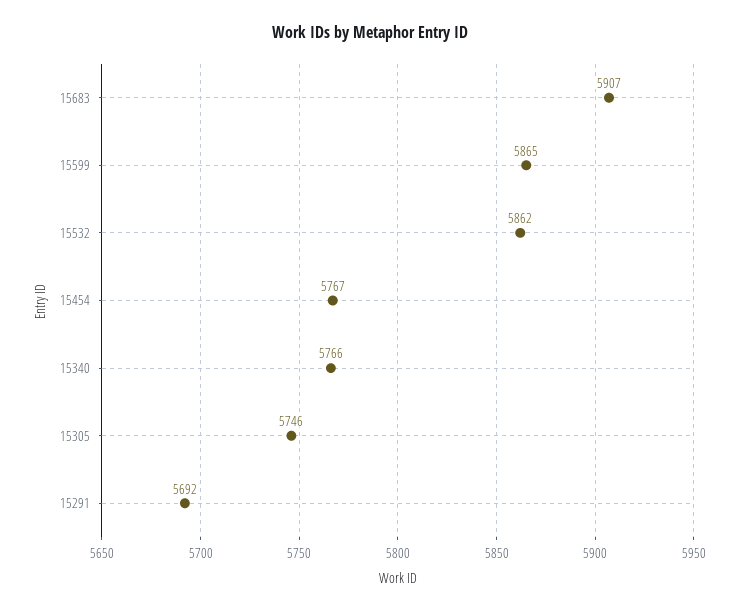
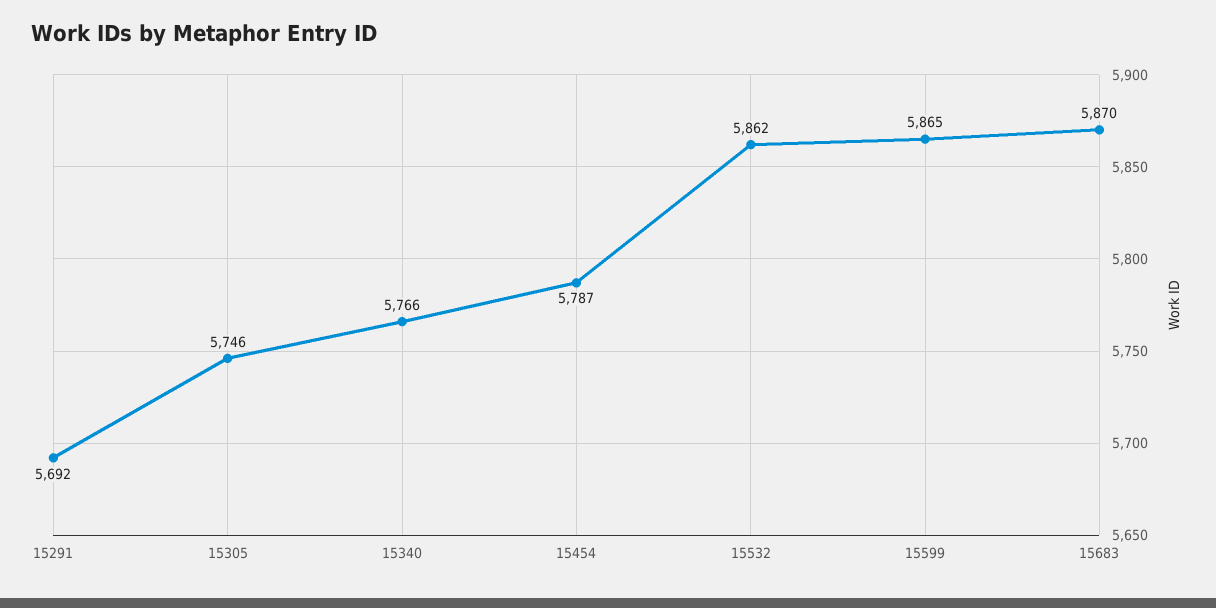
  {
-   "15683": 5907,
+   "15683": 5870,
    "15599": 5865,
    "15532": 5862,
-   "15454": 5767,
+   "15454": 5787,
    "15340": 5766,
    "15305": 5746,
    "15291": 5692
  }

